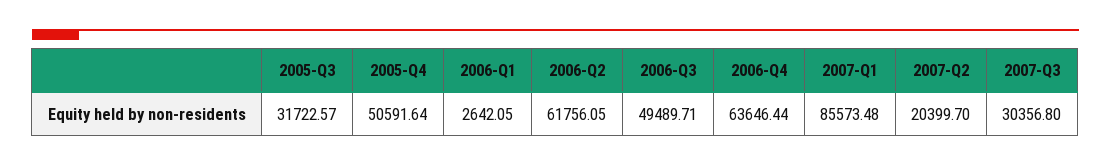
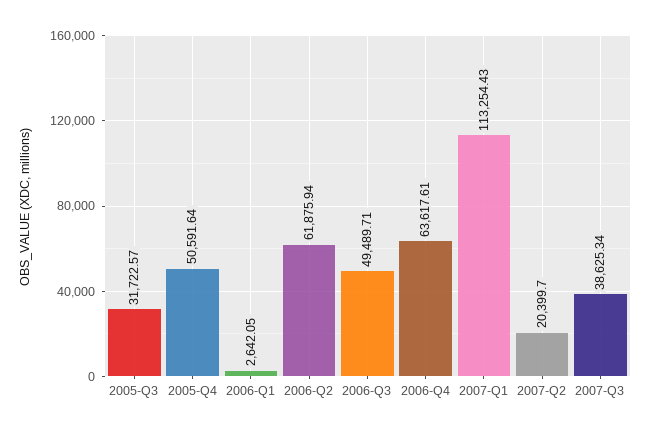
  {
    "2005-Q3": 31722.57,
    "2005-Q4": 50591.64,
    "2006-Q1": 2642.05,
-   "2006-Q2": 61756.05,
+   "2006-Q2": 61875.94,
    "2006-Q3": 49489.71,
-   "2006-Q4": 63646.44,
+   "2006-Q4": 63617.61,
-   "2007-Q1": 85573.48,
+   "2007-Q1": 113254.43,
    "2007-Q2": 20399.7,
-   "2007-Q3": 30356.8
+   "2007-Q3": 38625.34
  }

